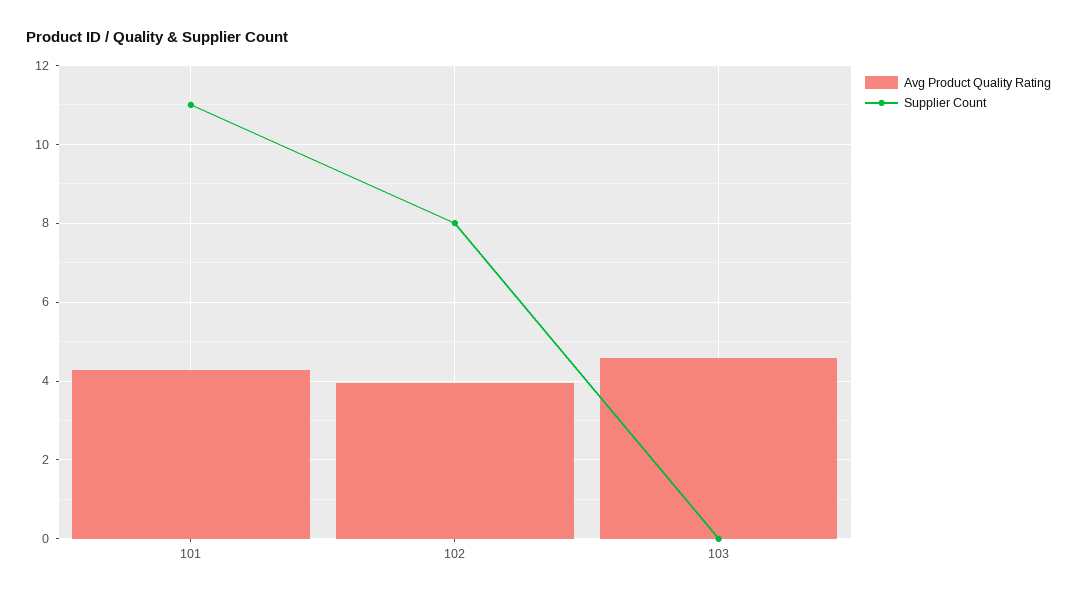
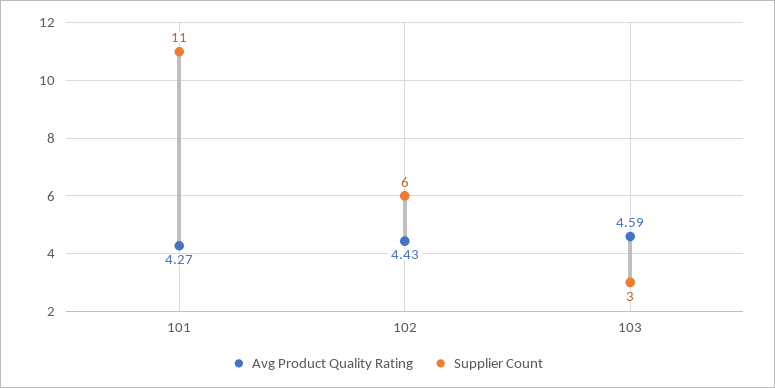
  {
    "Avg Product Quality Rating": {
      "101": 4.27,
-     "102": 4,
+     "102": 4.43,
      "103": 4.59
    },
    "Supplier Count": {
      "101": 11,
-     "102": 8,
+     "102": 6,
-     "103": 0
+     "103": 3
    }
  }

